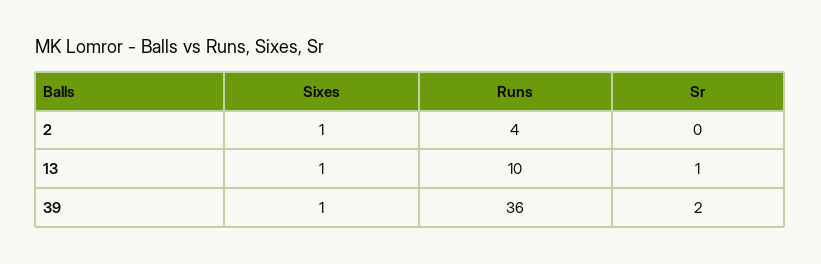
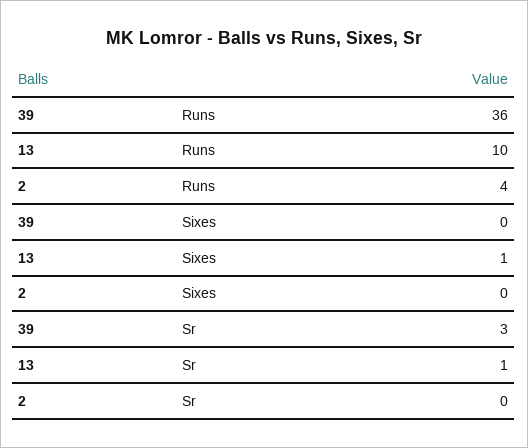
  {
    "Sixes": {
-     "2": 1,
+     "2": 0,
      "13": 1,
-     "39": 1
+     "39": 0
    },
    "Runs": {
      "2": 4,
      "13": 10,
      "39": 36
    },
    "Sr": {
      "2": 0,
      "13": 1,
-     "39": 2
+     "39": 3
    }
  }

